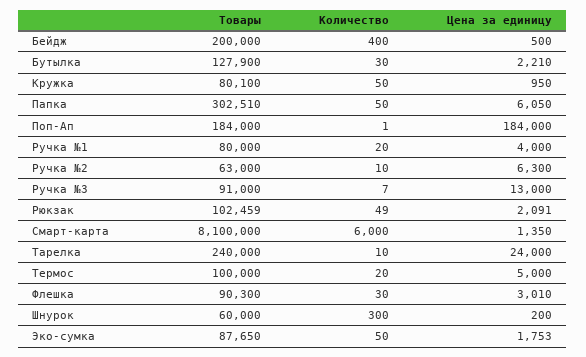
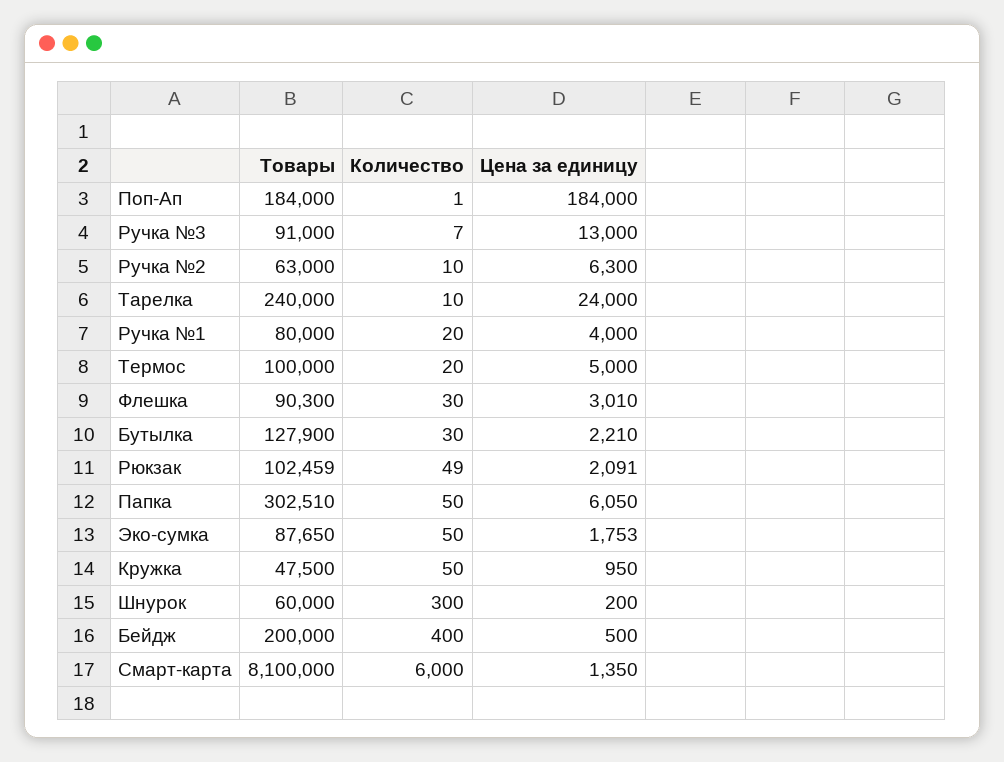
  {
    "Товары": {
      "Бейдж": 200000,
      "Бутылка": 127900,
-     "Кружка": 80100,
+     "Кружка": 47500,
      "Папка": 302510,
      "Поп-Ап": 184000,
      "Ручка №1": 80000,
      "Ручка №2": 63000,
      "Ручка №3": 91000,
      "Рюкзак": 102459,
      "Смарт-карта": 8100000,
      "Тарелка": 240000,
      "Термос": 100000,
      "Флешка": 90300,
      "Шнурок": 60000,
      "Эко-сумка": 87650
    },
    "Количество": {
      "Бейдж": 400,
      "Бутылка": 30,
      "Кружка": 50,
      "Папка": 50,
      "Поп-Ап": 1,
      "Ручка №1": 20,
      "Ручка №2": 10,
      "Ручка №3": 7,
      "Рюкзак": 49,
      "Смарт-карта": 6000,
      "Тарелка": 10,
      "Термос": 20,
      "Флешка": 30,
      "Шнурок": 300,
      "Эко-сумка": 50
    },
    "Цена за единицу": {
      "Бейдж": 500,
      "Бутылка": 2210,
      "Кружка": 950,
      "Папка": 6050,
      "Поп-Ап": 184000,
      "Ручка №1": 4000,
      "Ручка №2": 6300,
      "Ручка №3": 13000,
      "Рюкзак": 2091,
      "Смарт-карта": 1350,
      "Тарелка": 24000,
      "Термос": 5000,
      "Флешка": 3010,
      "Шнурок": 200,
      "Эко-сумка": 1753
    }
  }

